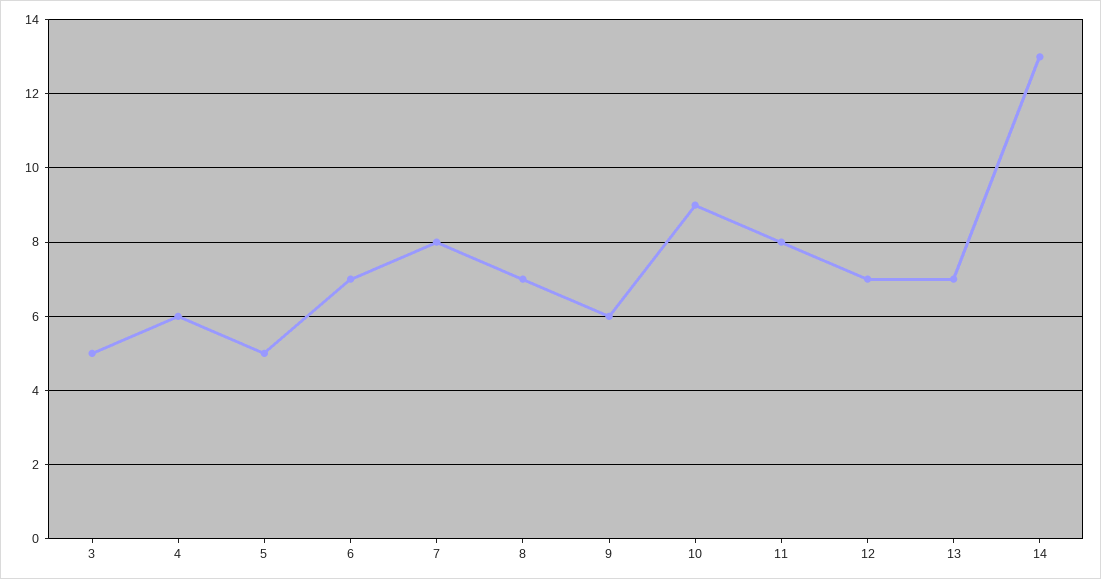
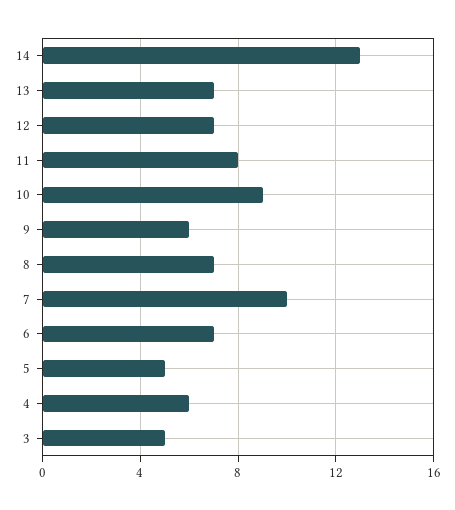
  {
    "3": 5,
    "4": 6,
    "5": 5,
    "6": 7,
-   "7": 8,
+   "7": 10,
    "8": 7,
    "9": 6,
    "10": 9,
    "11": 8,
    "12": 7,
    "13": 7,
    "14": 13
  }

